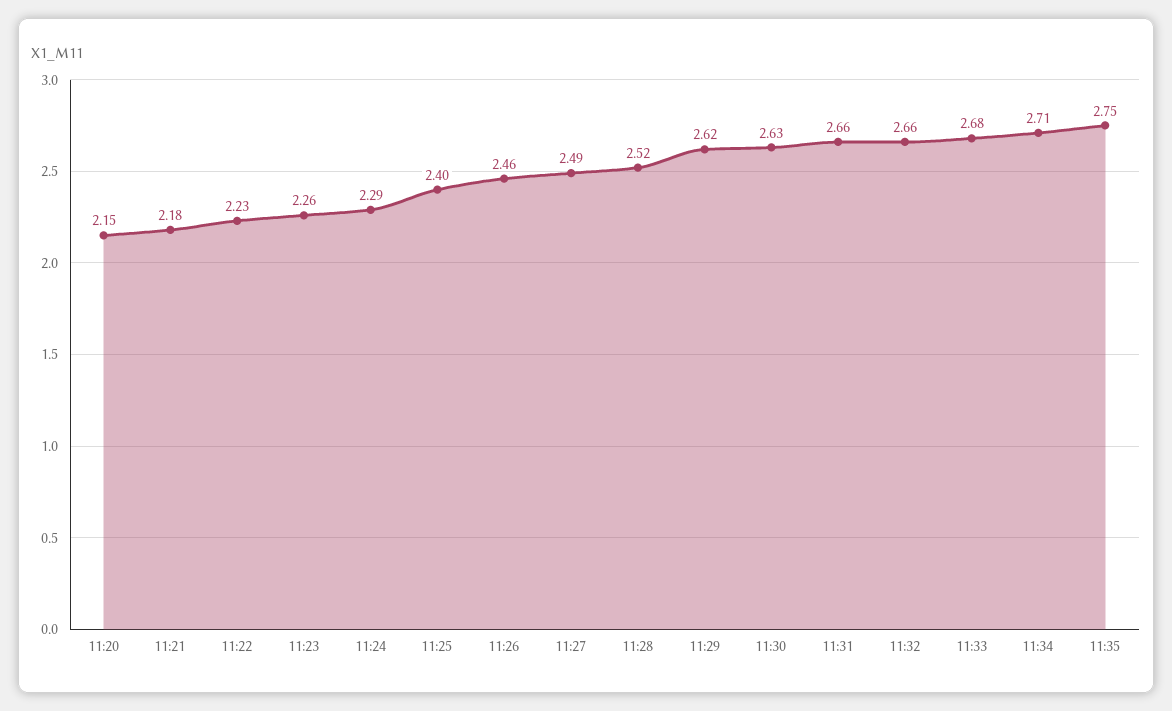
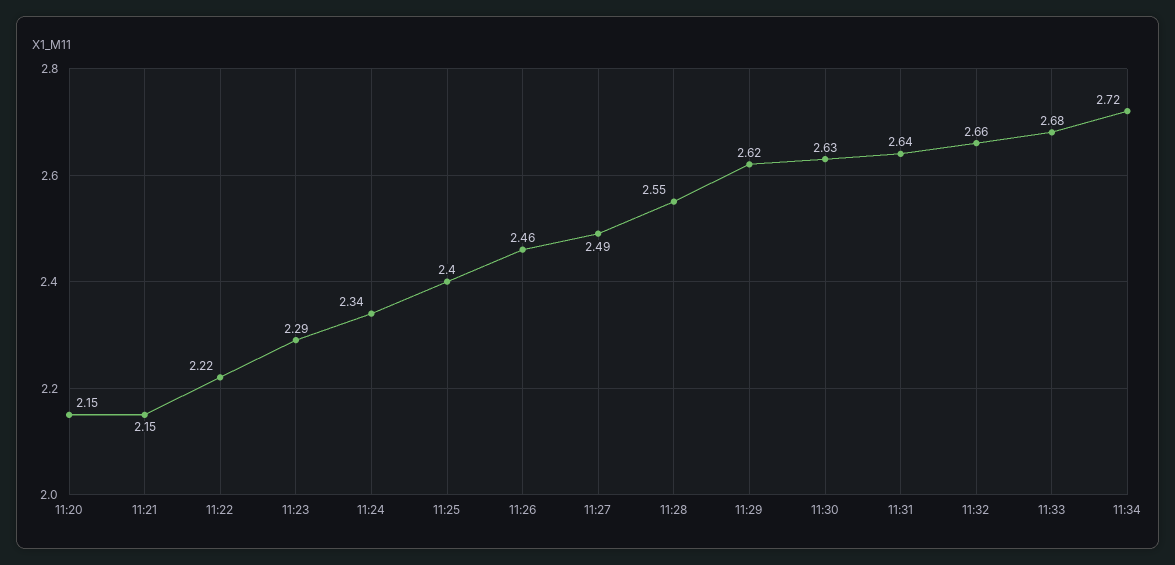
  {
    "11:20": 2.15,
-   "11:21": 2.18,
+   "11:21": 2.15,
-   "11:22": 2.23,
+   "11:22": 2.22,
-   "11:23": 2.26,
+   "11:23": 2.29,
-   "11:24": 2.29,
+   "11:24": 2.34,
    "11:25": 2.4,
    "11:26": 2.46,
    "11:27": 2.49,
-   "11:28": 2.52,
+   "11:28": 2.55,
    "11:29": 2.62,
    "11:30": 2.63,
-   "11:31": 2.66,
+   "11:31": 2.64,
    "11:32": 2.66,
    "11:33": 2.68,
-   "11:34": 2.71,
+   "11:34": 2.72
-   "11:35": 2.75
  }

